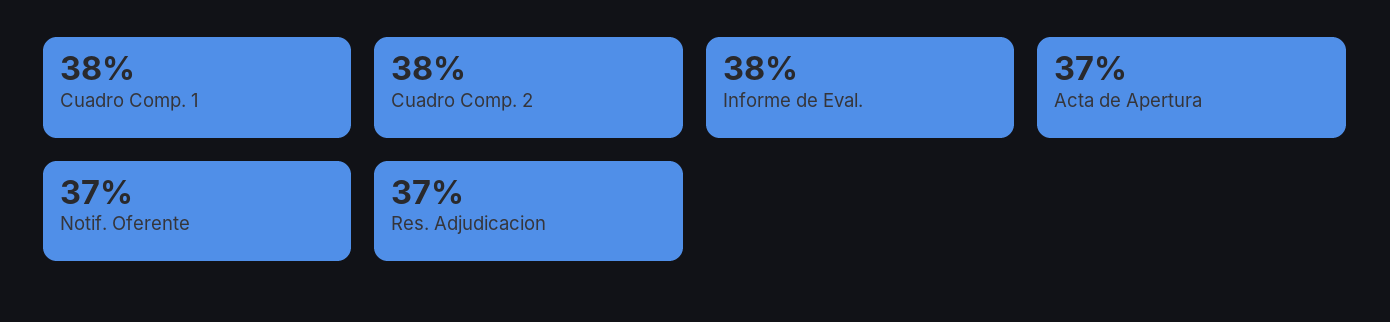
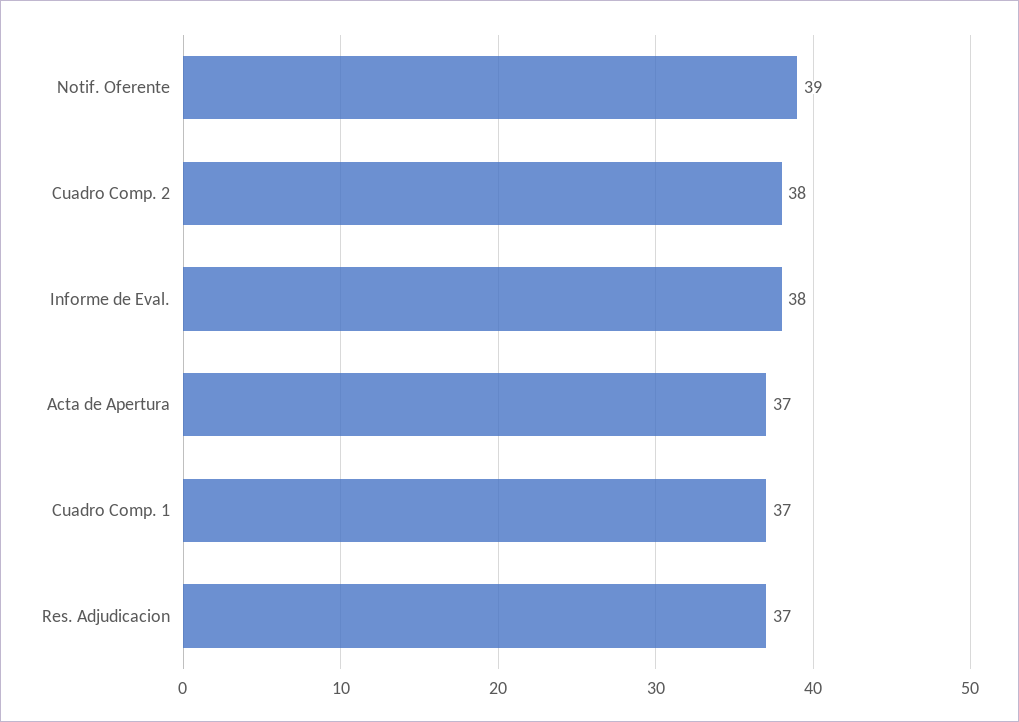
  {
-   "Cuadro Comp. 1": 38,
+   "Cuadro Comp. 1": 37,
    "Cuadro Comp. 2": 38,
    "Informe de Eval.": 38,
    "Acta de Apertura": 37,
-   "Notif. Oferente": 37,
+   "Notif. Oferente": 39,
    "Res. Adjudicacion": 37
  }

